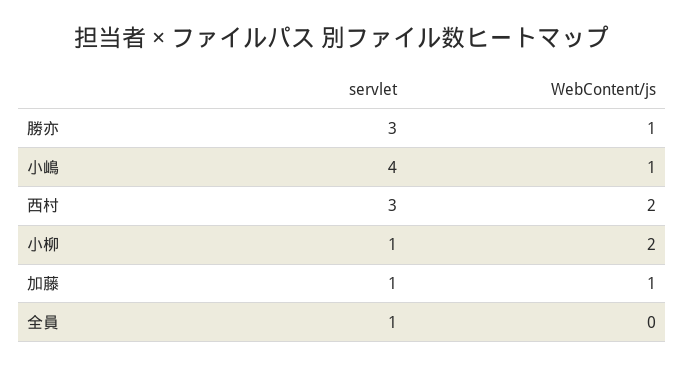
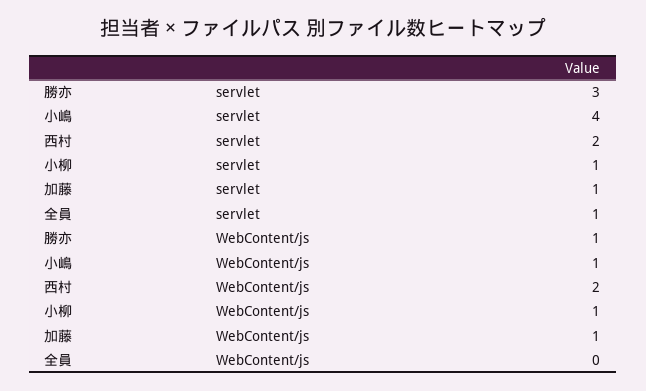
  {
    "servlet": {
      "勝亦": 3,
      "小嶋": 4,
-     "西村": 3,
+     "西村": 2,
      "小柳": 1,
      "加藤": 1,
      "全員": 1
    },
    "WebContent/js": {
      "勝亦": 1,
      "小嶋": 1,
      "西村": 2,
-     "小柳": 2,
+     "小柳": 1,
      "加藤": 1,
      "全員": 0
    }
  }

